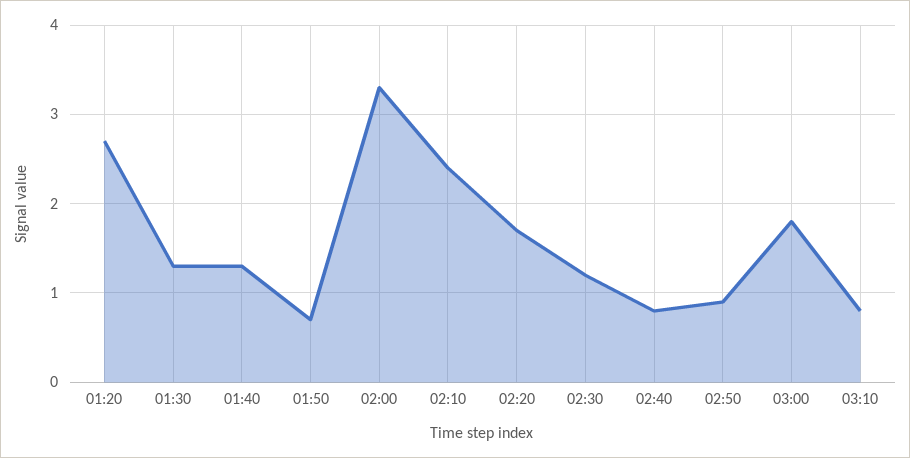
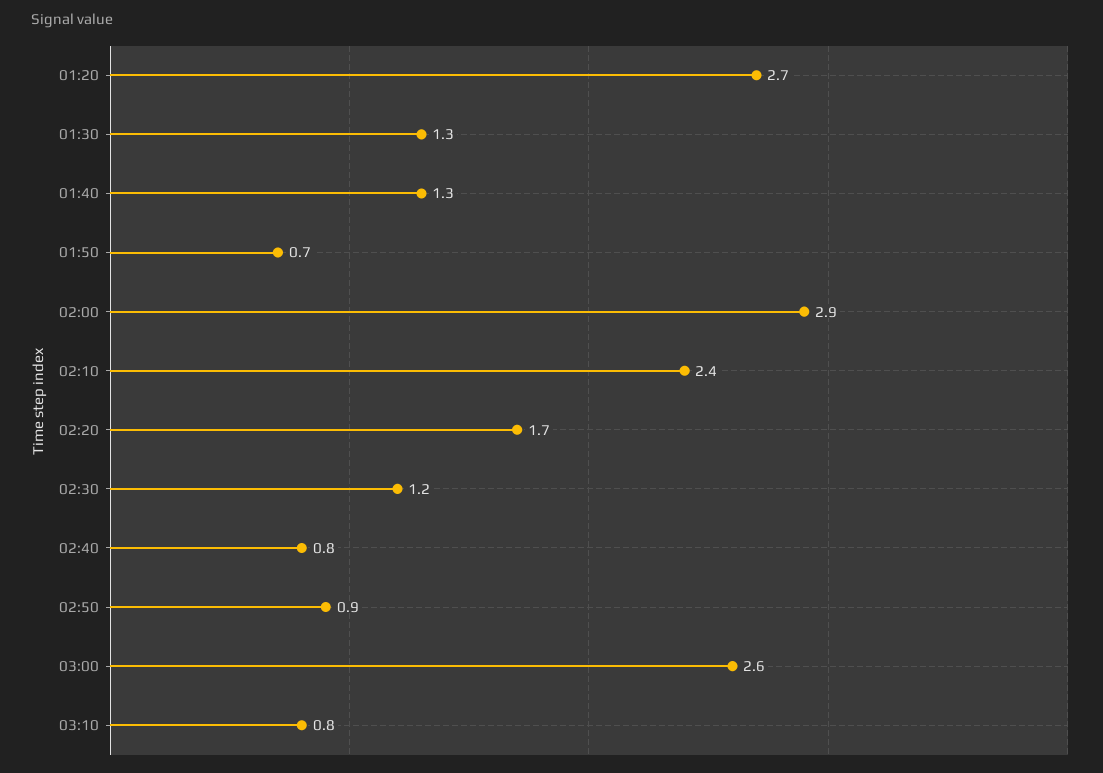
  {
    "01:20": 2.7,
    "01:30": 1.3,
    "01:40": 1.3,
    "01:50": 0.7,
-   "02:00": 3.3,
+   "02:00": 2.9,
    "02:10": 2.4,
    "02:20": 1.7,
    "02:30": 1.2,
    "02:40": 0.8,
    "02:50": 0.9,
-   "03:00": 1.8,
+   "03:00": 2.6,
    "03:10": 0.8
  }

